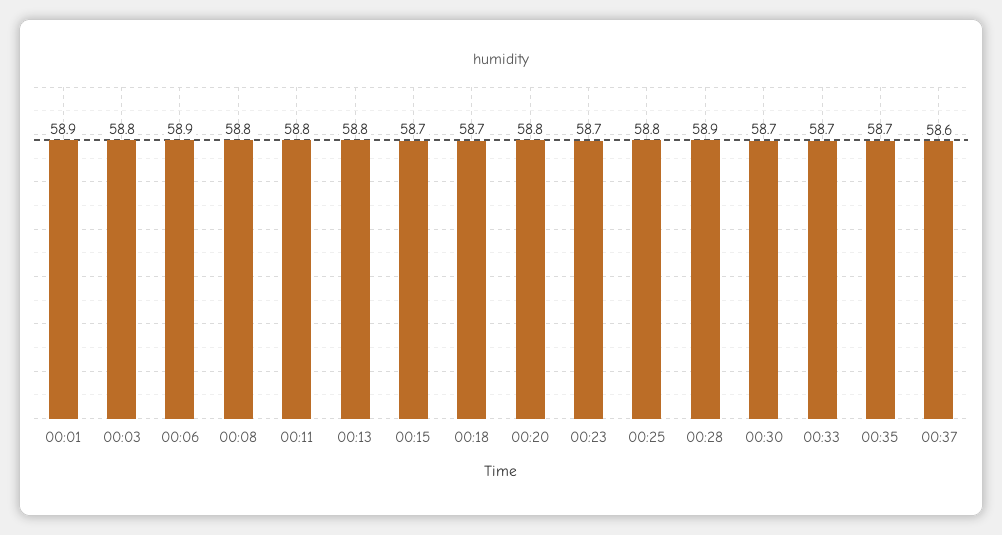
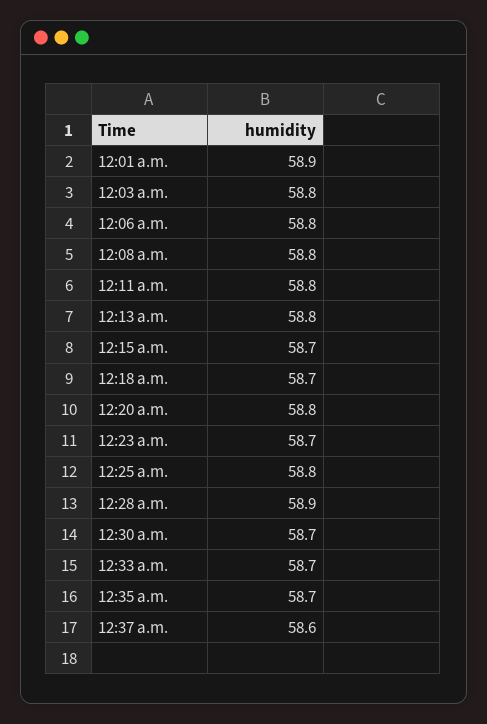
  {
    "00:01": 58.9,
    "00:03": 58.8,
-   "00:06": 58.9,
+   "00:06": 58.8,
    "00:08": 58.8,
    "00:11": 58.8,
    "00:13": 58.8,
    "00:15": 58.7,
    "00:18": 58.7,
    "00:20": 58.8,
    "00:23": 58.7,
    "00:25": 58.8,
    "00:28": 58.9,
    "00:30": 58.7,
    "00:33": 58.7,
    "00:35": 58.7,
    "00:37": 58.6
  }

